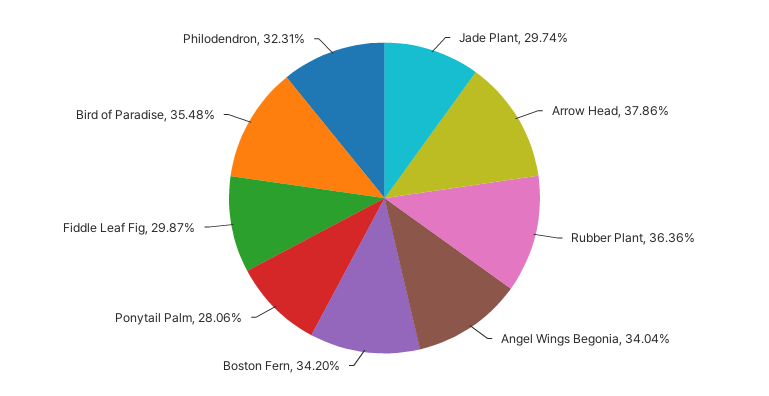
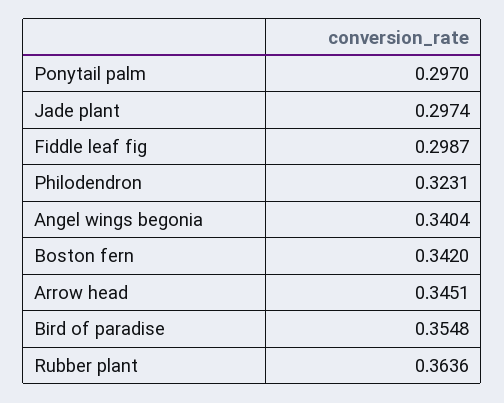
  {
    "Jade Plant": 0.2974,
-   "Arrow Head": 0.3786,
+   "Arrow Head": 0.3451,
    "Rubber Plant": 0.3636,
    "Angel Wings Begonia": 0.3404,
    "Boston Fern": 0.342,
-   "Ponytail Palm": 0.2806,
+   "Ponytail Palm": 0.297,
    "Fiddle Leaf Fig": 0.2987,
    "Bird of Paradise": 0.3548,
    "Philodendron": 0.3231
  }

